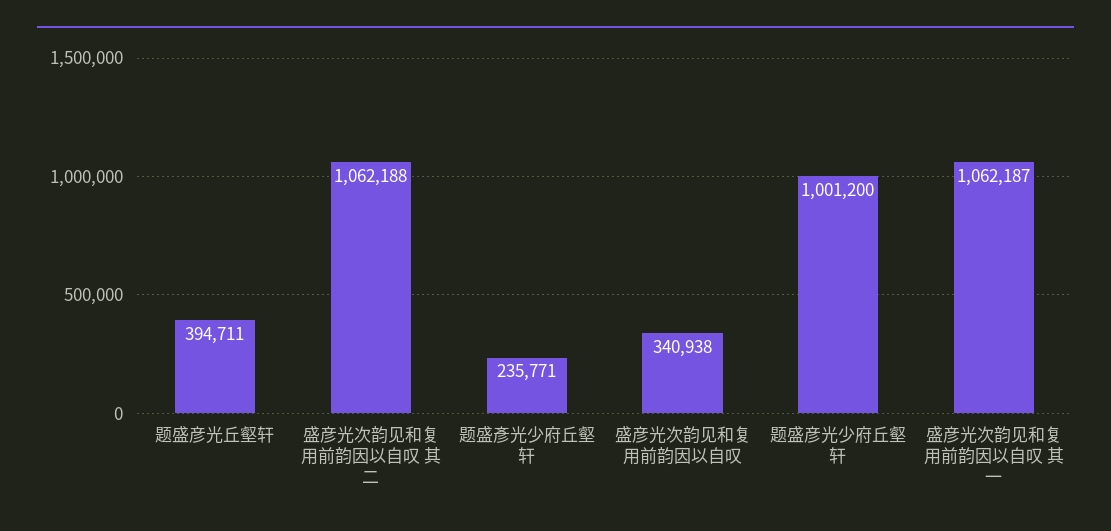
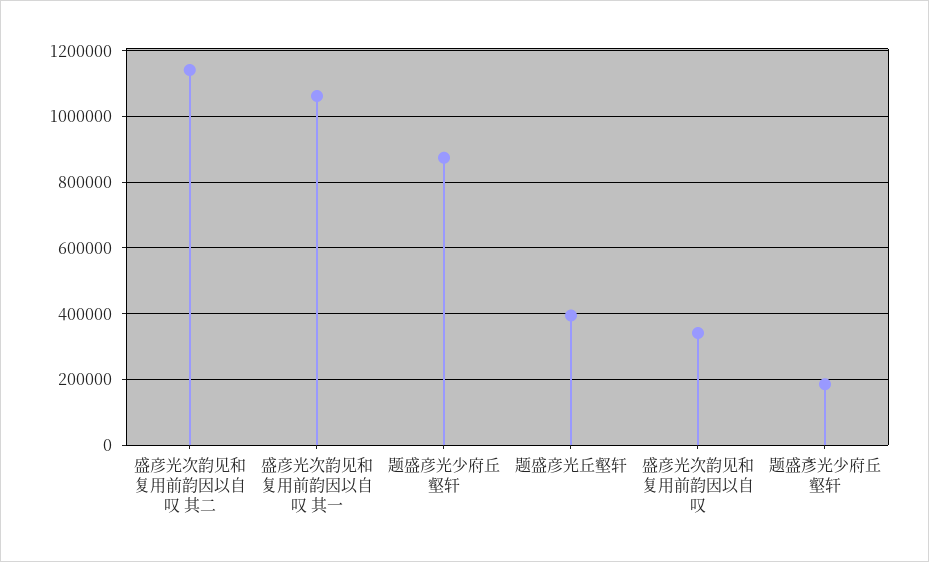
  {
    "题盛彦光丘壑轩": 394711,
-   "盛彦光次韵见和复用前韵因以自叹 其二": 1062188,
+   "盛彦光次韵见和复用前韵因以自叹 其二": 1140000,
-   "题盛彥光少府丘壑轩": 235771,
+   "题盛彥光少府丘壑轩": 180000,
    "盛彦光次韵见和复用前韵因以自叹": 340938,
-   "题盛彦光少府丘壑轩": 1001200,
+   "题盛彦光少府丘壑轩": 880000,
    "盛彦光次韵见和复用前韵因以自叹 其一": 1062187
  }

